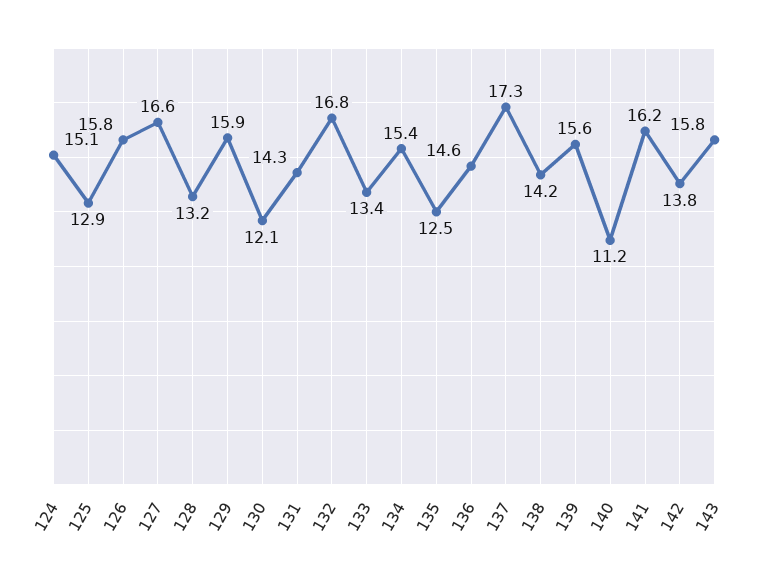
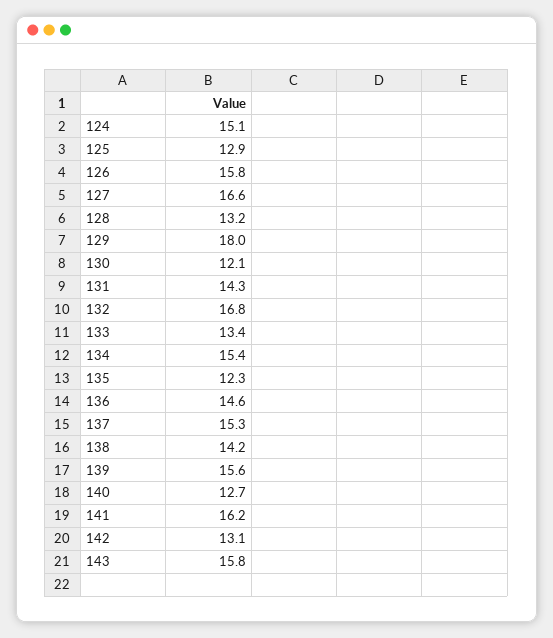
  {
    "124": 15.1,
    "125": 12.9,
    "126": 15.8,
    "127": 16.6,
    "128": 13.2,
-   "129": 15.9,
+   "129": 18,
    "130": 12.1,
    "131": 14.3,
    "132": 16.8,
    "133": 13.4,
    "134": 15.4,
-   "135": 12.5,
+   "135": 12.3,
    "136": 14.6,
-   "137": 17.3,
+   "137": 15.3,
    "138": 14.2,
    "139": 15.6,
-   "140": 11.2,
+   "140": 12.7,
    "141": 16.2,
-   "142": 13.8,
+   "142": 13.1,
    "143": 15.8
  }

